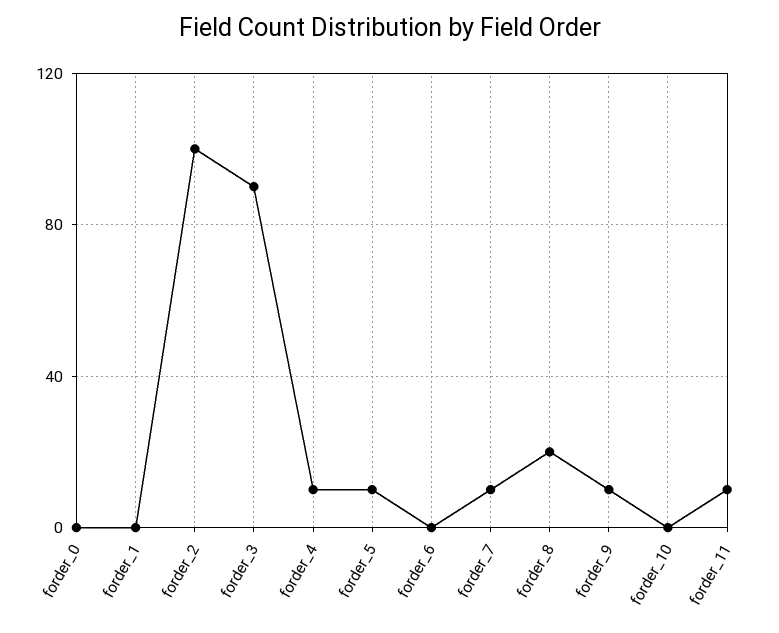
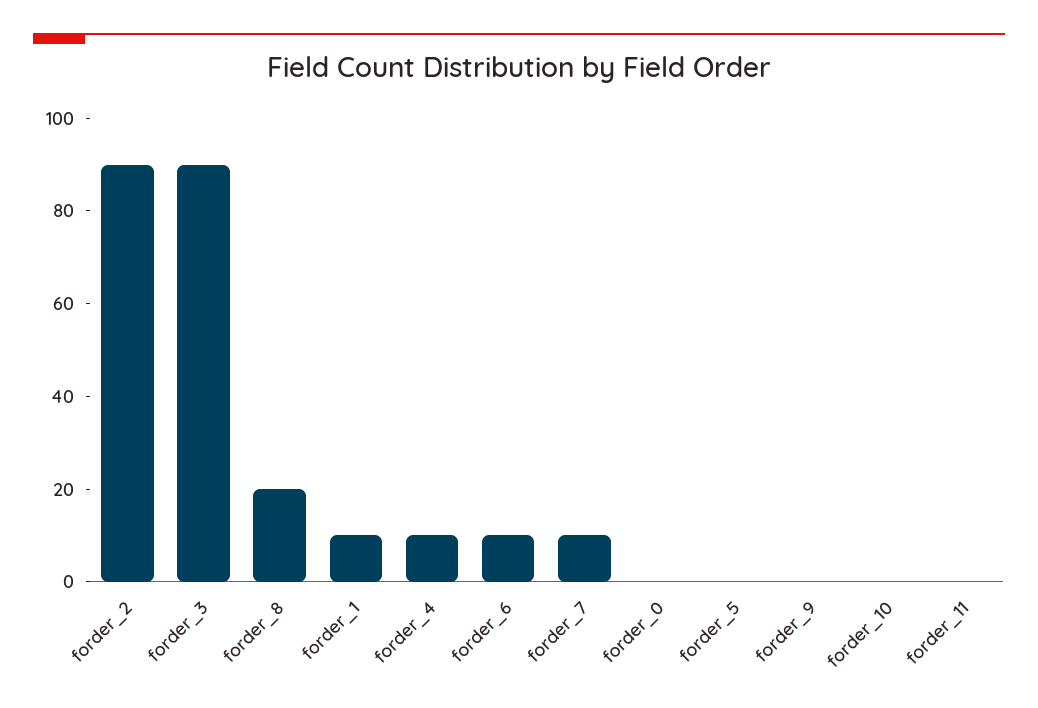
  {
    "forder_0": 0,
-   "forder_1": 0,
+   "forder_1": 10,
-   "forder_2": 100,
+   "forder_2": 90,
    "forder_3": 90,
    "forder_4": 10,
-   "forder_5": 10,
+   "forder_5": 0,
-   "forder_6": 0,
+   "forder_6": 10,
    "forder_7": 10,
    "forder_8": 20,
-   "forder_9": 10,
+   "forder_9": 0,
    "forder_10": 0,
-   "forder_11": 10
+   "forder_11": 0
  }

